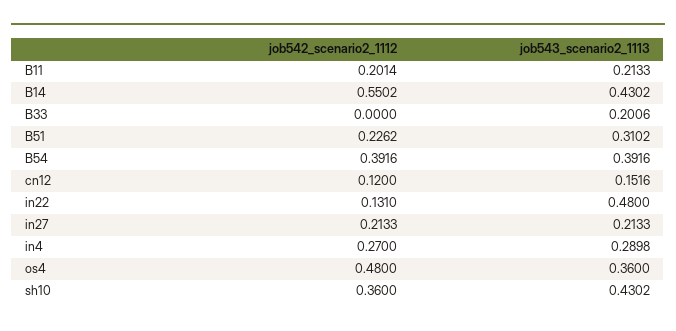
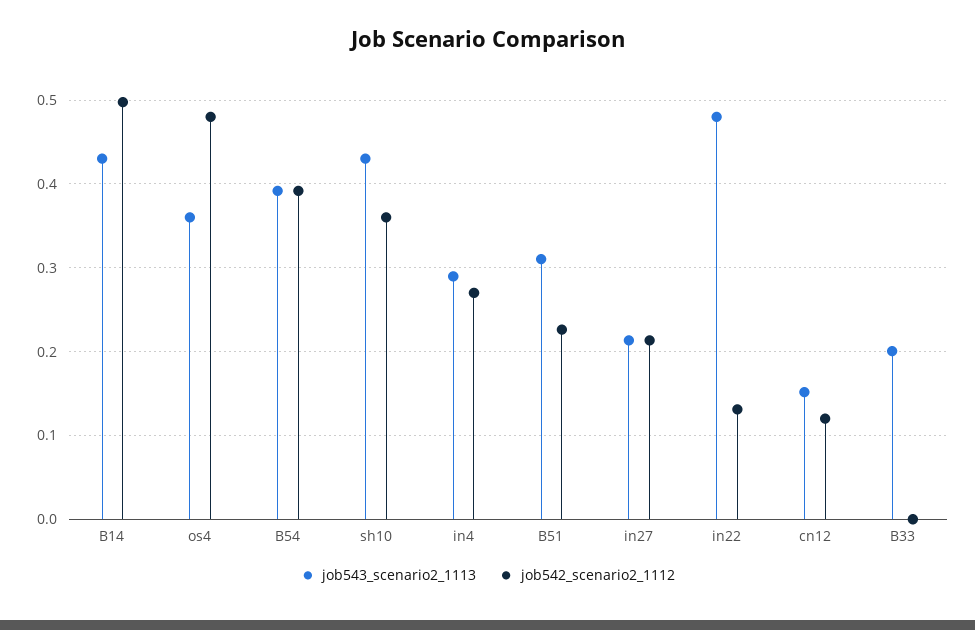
  {
    "job542_scenario2_1112": {
-     "B11": 0.2014,
-     "B14": 0.5502,
+     "B14": 0.5,
      "B33": 0,
      "B51": 0.2262,
      "B54": 0.3916,
      "cn12": 0.12,
      "in22": 0.131,
      "in27": 0.2133,
      "in4": 0.27,
      "os4": 0.48,
      "sh10": 0.36
    },
    "job543_scenario2_1113": {
-     "B11": 0.2133,
      "B14": 0.4302,
      "B33": 0.2006,
      "B51": 0.3102,
      "B54": 0.3916,
      "cn12": 0.1516,
      "in22": 0.48,
      "in27": 0.2133,
      "in4": 0.2898,
      "os4": 0.36,
      "sh10": 0.4302
    }
  }

